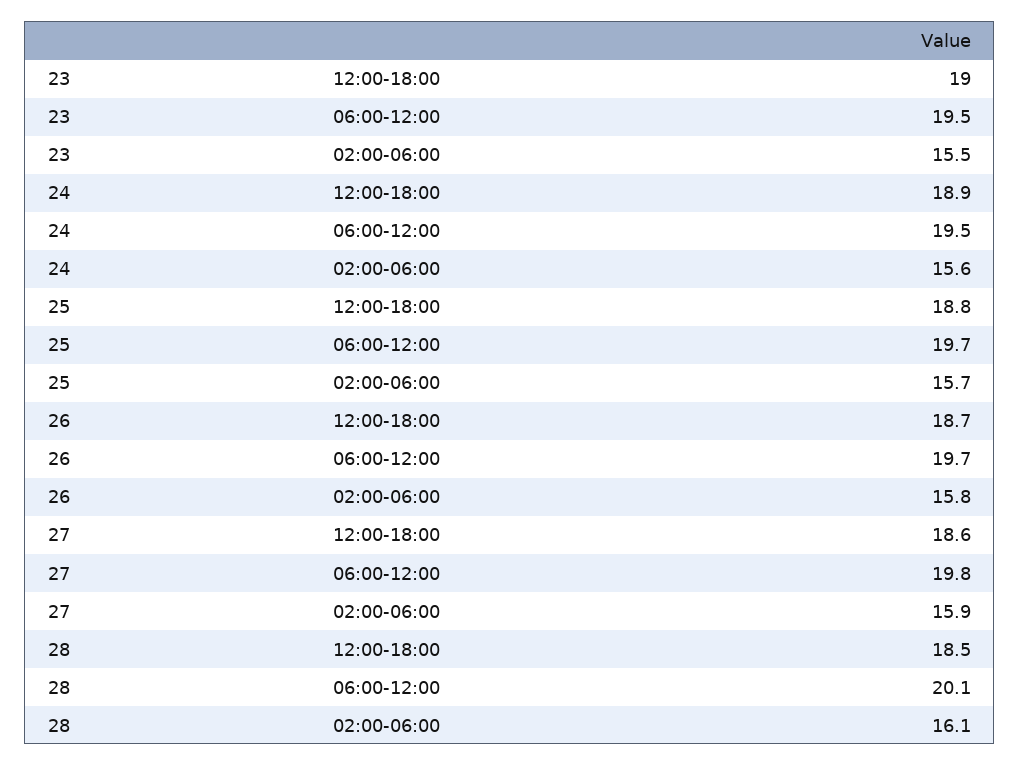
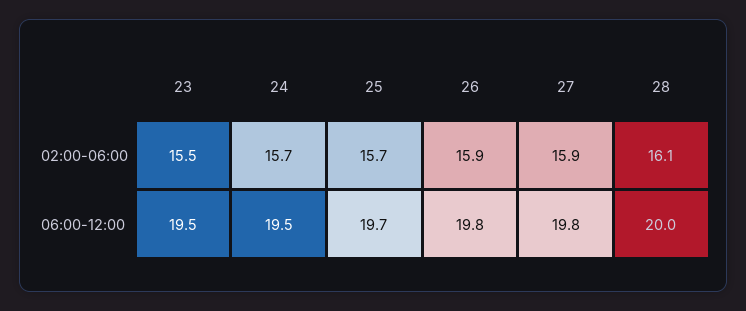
  {
    "23": {
-     "12:00-18:00": 19,
      "06:00-12:00": 19.5,
      "02:00-06:00": 15.5
    },
    "24": {
-     "12:00-18:00": 18.9,
      "06:00-12:00": 19.5,
-     "02:00-06:00": 15.6
+     "02:00-06:00": 15.7
    },
    "25": {
-     "12:00-18:00": 18.8,
      "06:00-12:00": 19.7,
      "02:00-06:00": 15.7
    },
    "26": {
-     "12:00-18:00": 18.7,
-     "06:00-12:00": 19.7,
+     "06:00-12:00": 19.8,
-     "02:00-06:00": 15.8
+     "02:00-06:00": 15.9
    },
    "27": {
-     "12:00-18:00": 18.6,
      "06:00-12:00": 19.8,
      "02:00-06:00": 15.9
    },
    "28": {
-     "12:00-18:00": 18.5,
-     "06:00-12:00": 20.1,
+     "06:00-12:00": 20,
      "02:00-06:00": 16.1
    }
  }

